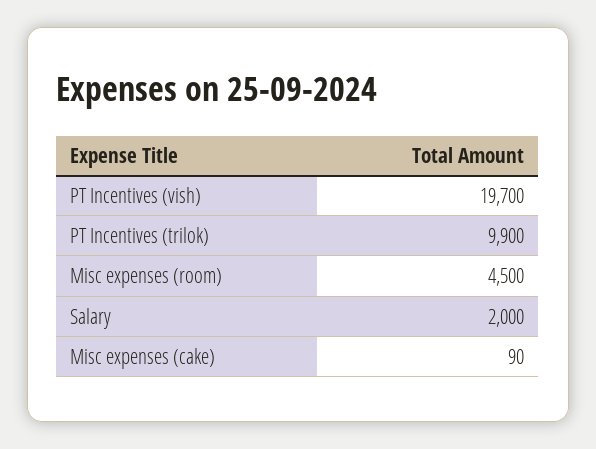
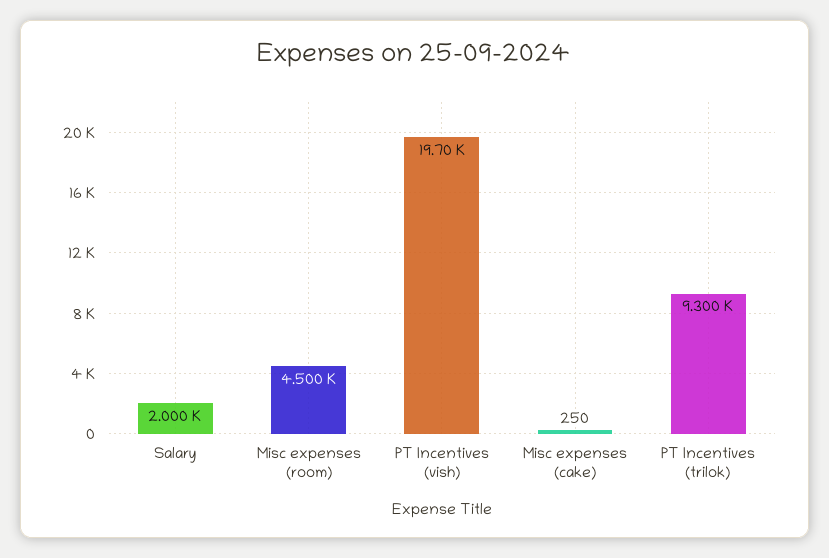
  {
    "PT Incentives (vish)": 19700,
-   "PT Incentives (trilok)": 9900,
+   "PT Incentives (trilok)": 9300,
    "Misc expenses (room)": 4500,
    "Salary": 2000,
-   "Misc expenses (cake)": 90
+   "Misc expenses (cake)": 250
  }

